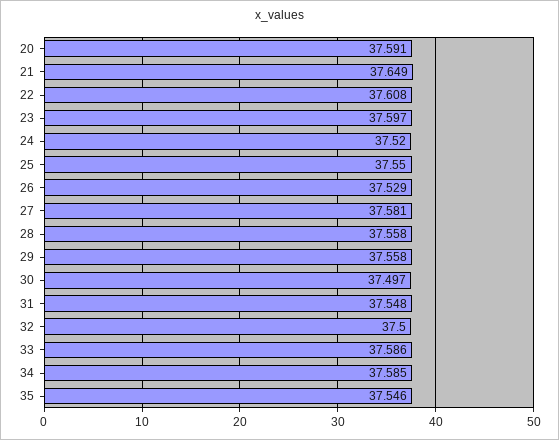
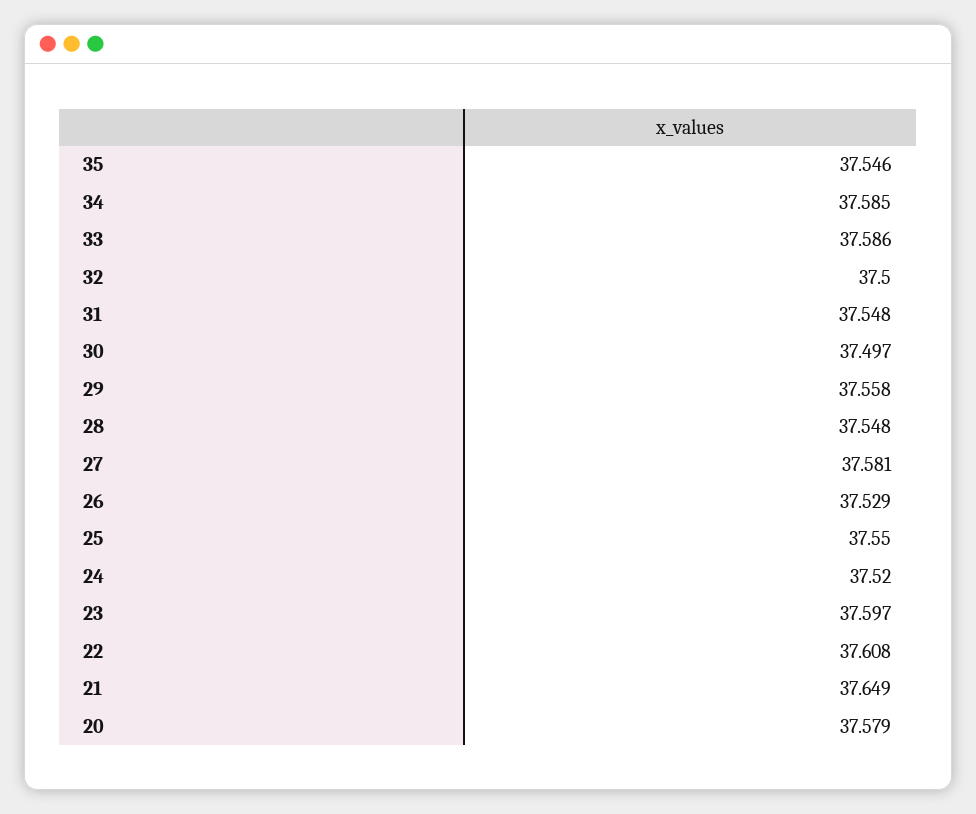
  {
-   "20": 37.591,
+   "20": 37.579,
    "21": 37.649,
    "22": 37.608,
    "23": 37.597,
    "24": 37.52,
    "25": 37.55,
    "26": 37.529,
    "27": 37.581,
-   "28": 37.558,
+   "28": 37.548,
    "29": 37.558,
    "30": 37.497,
    "31": 37.548,
    "32": 37.5,
    "33": 37.586,
    "34": 37.585,
    "35": 37.546
  }

